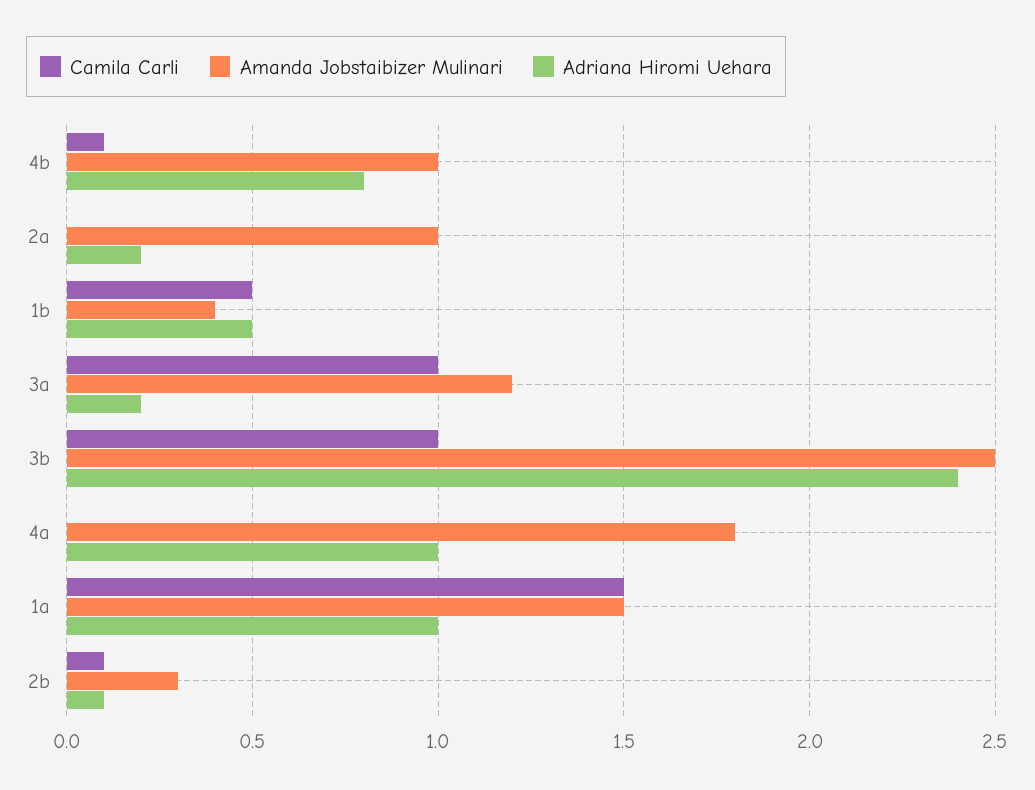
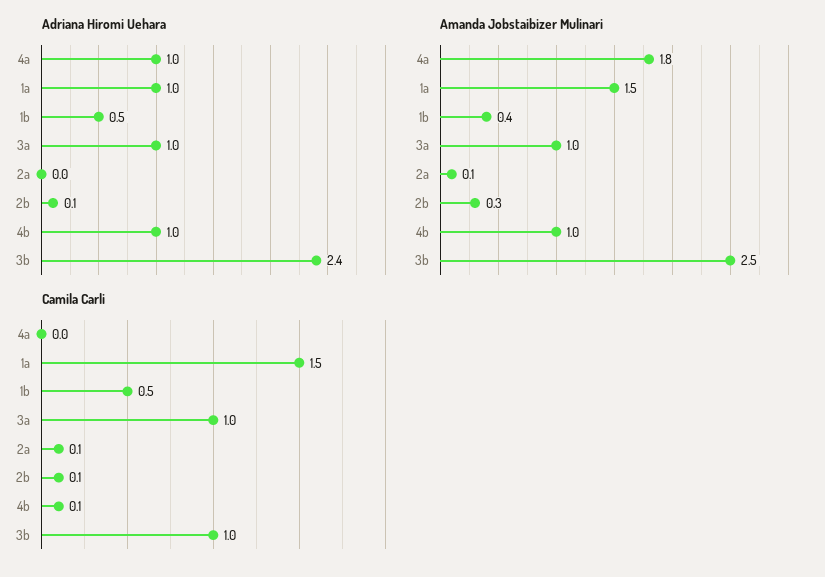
  {
    "Camila Carli": {
      "4b": 0.1,
-     "2a": 0,
+     "2a": 0.1,
      "1b": 0.5,
      "3a": 1,
      "3b": 1,
      "4a": 0,
      "1a": 1.5,
      "2b": 0.1
    },
    "Amanda Jobstaibizer Mulinari": {
      "4b": 1,
-     "2a": 1,
+     "2a": 0.1,
      "1b": 0.4,
-     "3a": 1.2,
+     "3a": 1,
      "3b": 2.5,
      "4a": 1.8,
      "1a": 1.5,
      "2b": 0.3
    },
    "Adriana Hiromi Uehara": {
-     "4b": 0.8,
+     "4b": 1,
-     "2a": 0.2,
+     "2a": 0,
      "1b": 0.5,
-     "3a": 0.2,
+     "3a": 1,
      "3b": 2.4,
      "4a": 1,
      "1a": 1,
      "2b": 0.1
    }
  }

